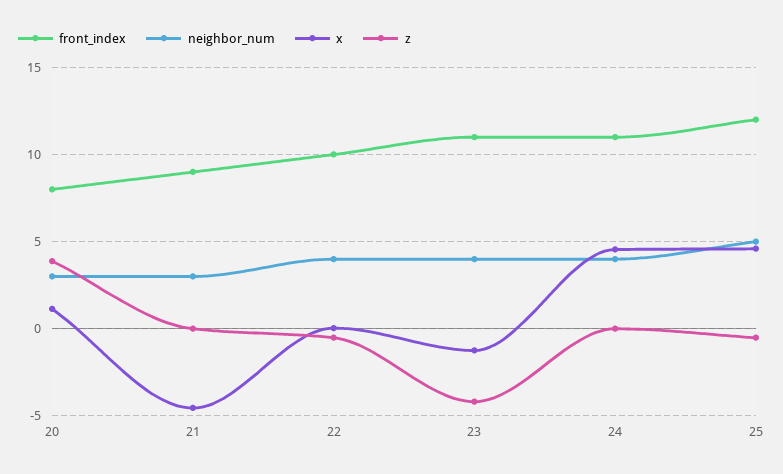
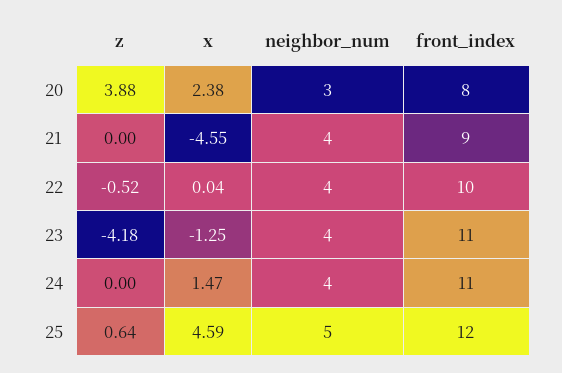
  {
    "front_index": {
      "20": 8,
      "21": 9,
      "22": 10,
      "23": 11,
      "24": 11,
      "25": 12
    },
    "neighbor_num": {
      "20": 3,
-     "21": 3,
+     "21": 4,
      "22": 4,
      "23": 4,
      "24": 4,
      "25": 5
    },
    "x": {
-     "20": 1,
+     "20": 2.38,
      "21": -4.55,
      "22": 0.04,
      "23": -1.25,
-     "24": 4.5,
+     "24": 1.47,
      "25": 4.59
    },
    "z": {
      "20": 3.88,
      "21": 0,
      "22": -0.52,
      "23": -4.18,
      "24": 0,
-     "25": -0.5
+     "25": 0.64
    }
  }

